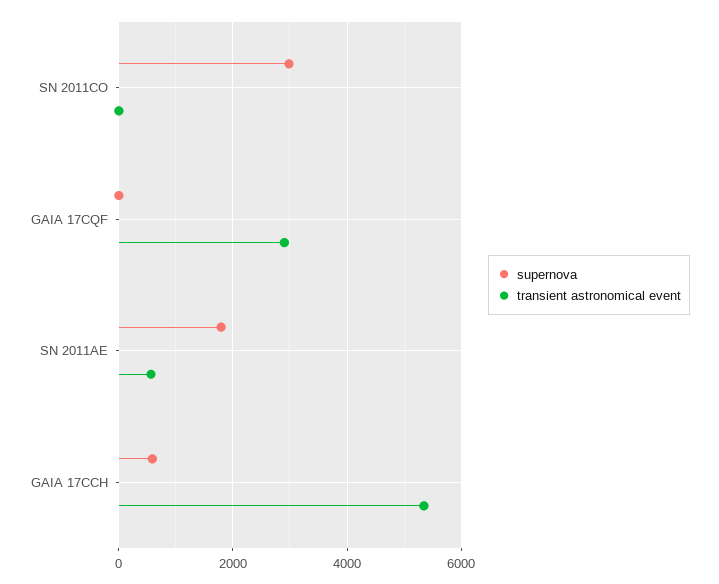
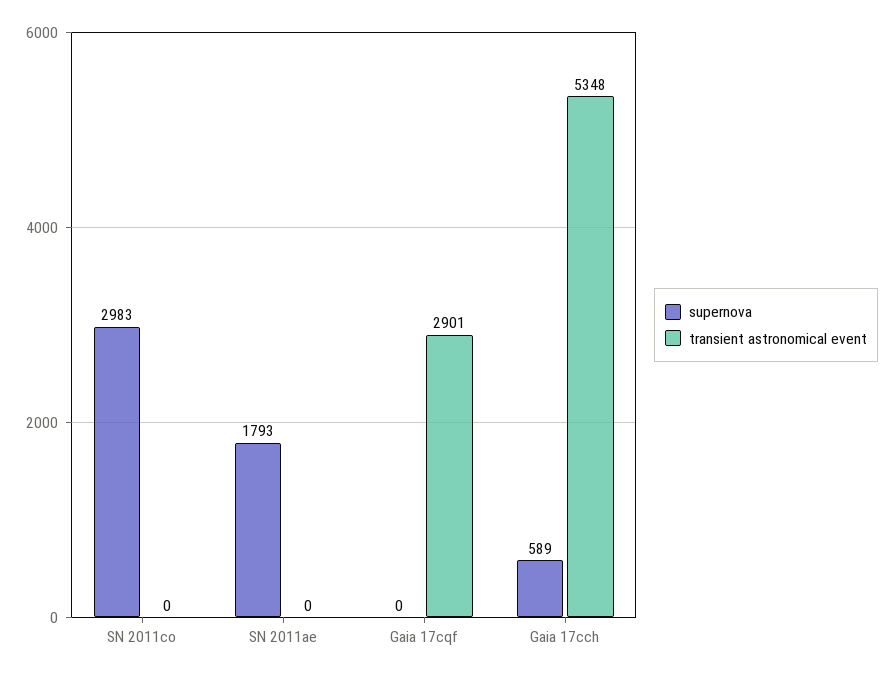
  {
    "supernova": {
      "SN 2011CO": 2983,
      "GAIA 17CQF": 0,
      "SN 2011AE": 1793,
      "GAIA 17CCH": 589
    },
    "transient astronomical event": {
      "SN 2011CO": 0,
      "GAIA 17CQF": 2901,
-     "SN 2011AE": 600,
+     "SN 2011AE": 0,
      "GAIA 17CCH": 5348
    }
  }

